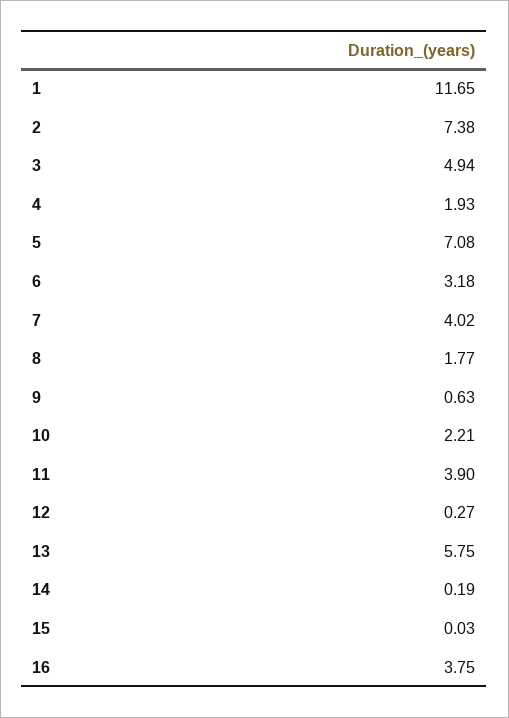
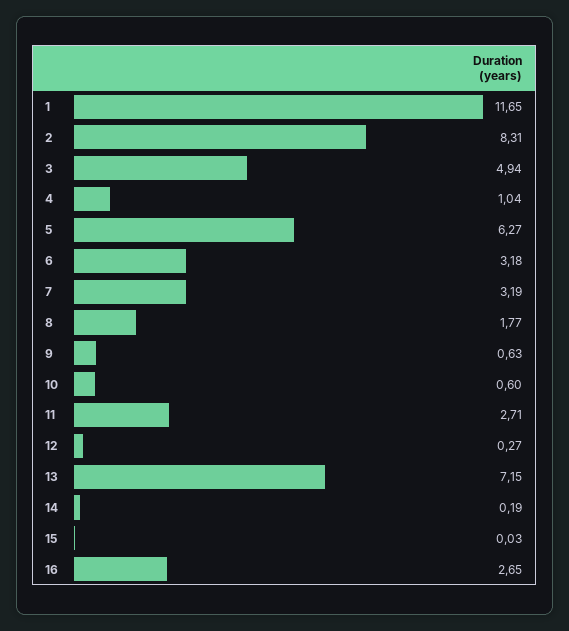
  {
    "1": 11.65,
-   "2": 7.38,
+   "2": 8.31,
    "3": 4.94,
-   "4": 1.93,
+   "4": 1.04,
-   "5": 7.08,
+   "5": 6.27,
    "6": 3.18,
-   "7": 4.02,
+   "7": 3.19,
    "8": 1.77,
    "9": 0.63,
-   "10": 2.21,
+   "10": 0.6,
-   "11": 3.9,
+   "11": 2.71,
    "12": 0.27,
-   "13": 5.75,
+   "13": 7.15,
    "14": 0.19,
    "15": 0.03,
-   "16": 3.75
+   "16": 2.65
  }

